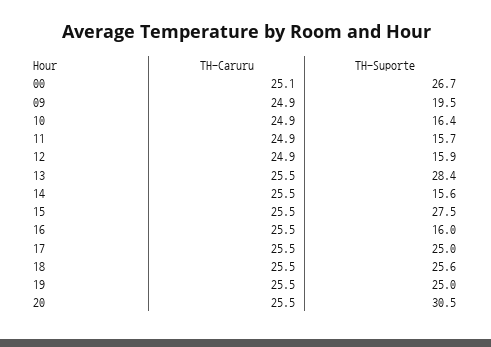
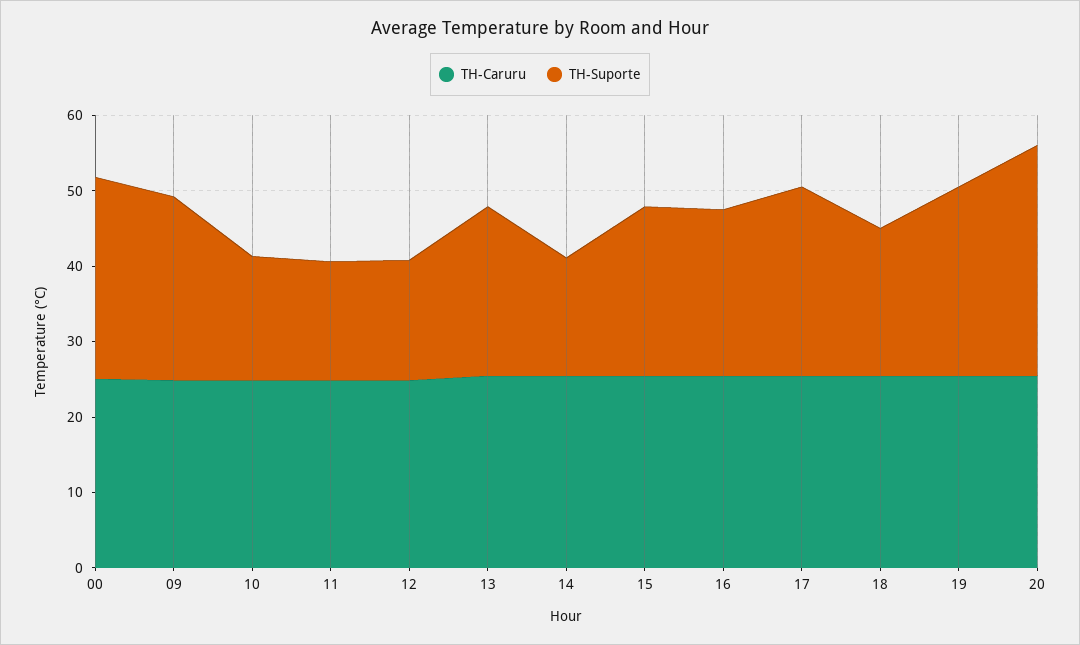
  {
    "TH-Caruru": {
      "00": 25.1,
      "09": 24.9,
      "10": 24.9,
      "11": 24.9,
      "12": 24.9,
      "13": 25.5,
      "14": 25.5,
      "15": 25.5,
      "16": 25.5,
      "17": 25.5,
      "18": 25.5,
      "19": 25.5,
      "20": 25.5
    },
    "TH-Suporte": {
      "00": 26.7,
-     "09": 19.5,
+     "09": 24,
      "10": 16.4,
      "11": 15.7,
      "12": 15.9,
-     "13": 28.4,
+     "13": 22,
      "14": 15.6,
-     "15": 27.5,
+     "15": 22,
-     "16": 16,
+     "16": 22,
      "17": 25,
-     "18": 25.6,
+     "18": 20,
      "19": 25,
      "20": 30.5
    }
  }

